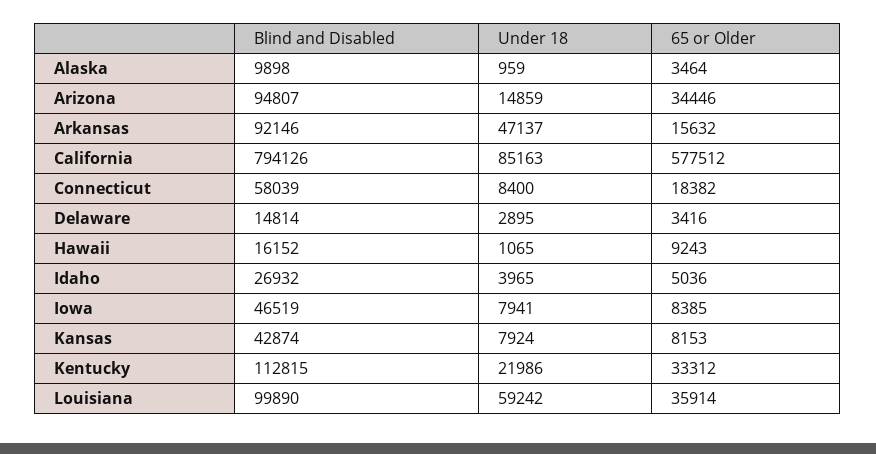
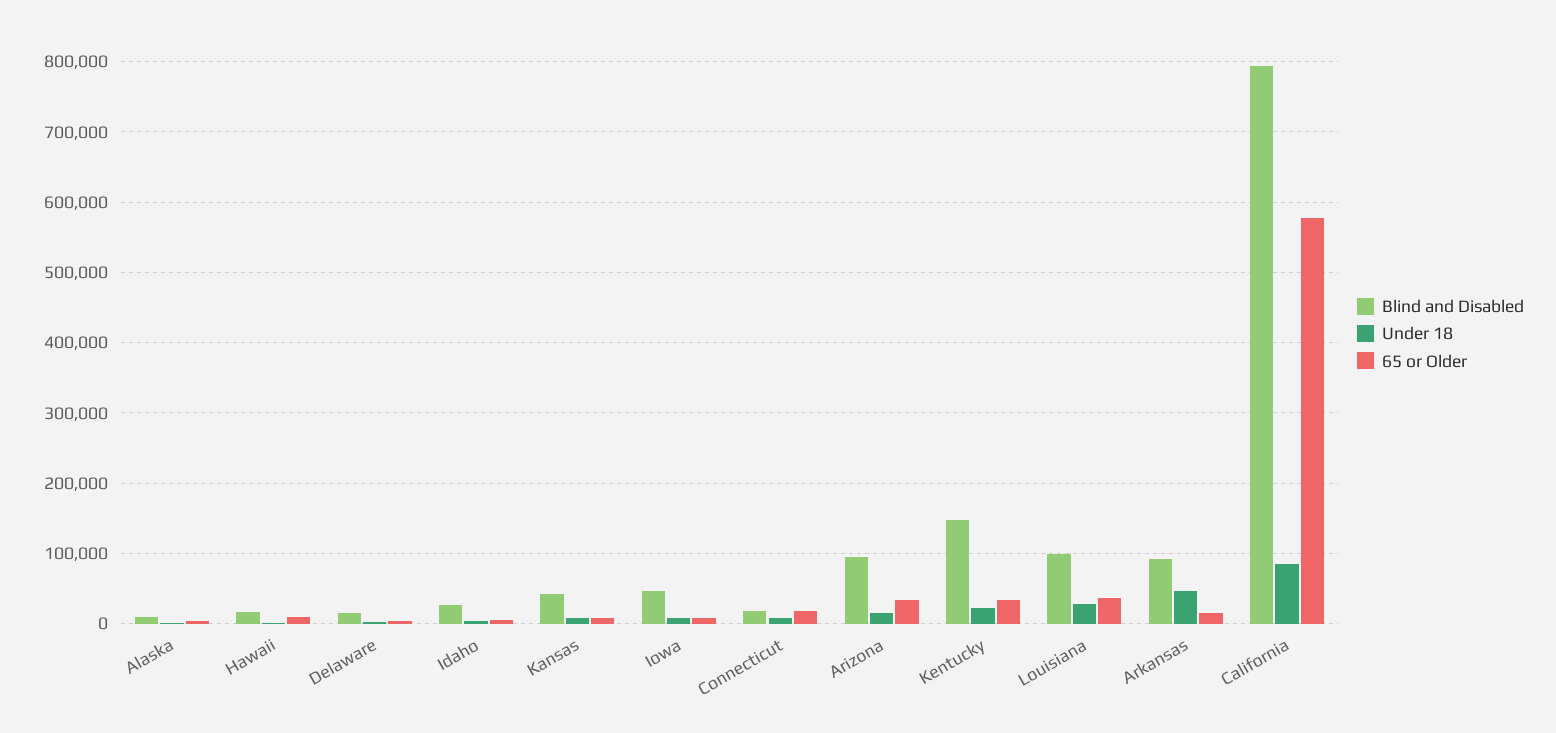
  {
    "Blind and Disabled": {
      "Alaska": 9898,
      "Arizona": 94807,
      "Arkansas": 92146,
      "California": 794126,
-     "Connecticut": 58039,
+     "Connecticut": 20000,
      "Delaware": 14814,
      "Hawaii": 16152,
      "Idaho": 26932,
      "Iowa": 46519,
      "Kansas": 42874,
-     "Kentucky": 112815,
+     "Kentucky": 150000,
      "Louisiana": 99890
    },
    "Under 18": {
      "Alaska": 959,
      "Arizona": 14859,
      "Arkansas": 47137,
      "California": 85163,
      "Connecticut": 8400,
      "Delaware": 2895,
      "Hawaii": 1065,
      "Idaho": 3965,
      "Iowa": 7941,
      "Kansas": 7924,
      "Kentucky": 21986,
-     "Louisiana": 59242
+     "Louisiana": 30000
    },
    "65 or Older": {
      "Alaska": 3464,
      "Arizona": 34446,
      "Arkansas": 15632,
      "California": 577512,
      "Connecticut": 18382,
      "Delaware": 3416,
      "Hawaii": 9243,
      "Idaho": 5036,
      "Iowa": 8385,
      "Kansas": 8153,
      "Kentucky": 33312,
      "Louisiana": 35914
    }
  }

